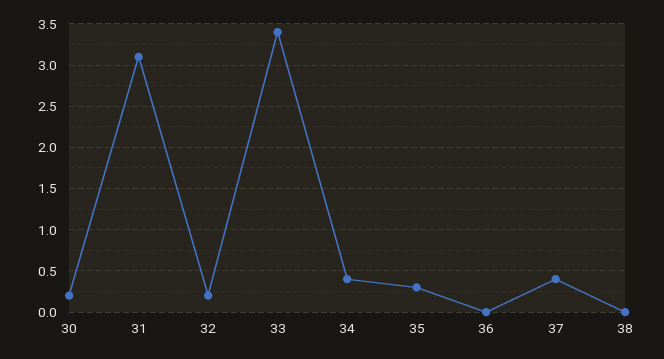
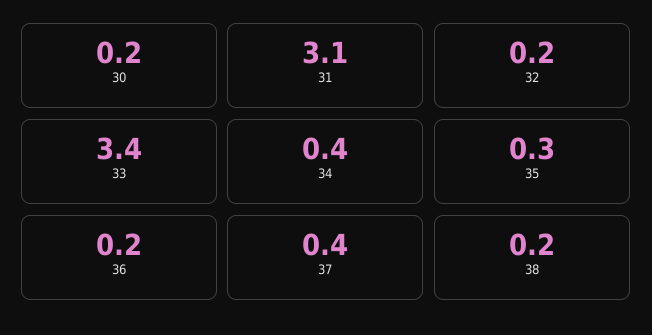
  {
    "30": 0.2,
    "31": 3.1,
    "32": 0.2,
    "33": 3.4,
    "34": 0.4,
    "35": 0.3,
-   "36": 0,
+   "36": 0.2,
    "37": 0.4,
-   "38": 0
+   "38": 0.2
  }

